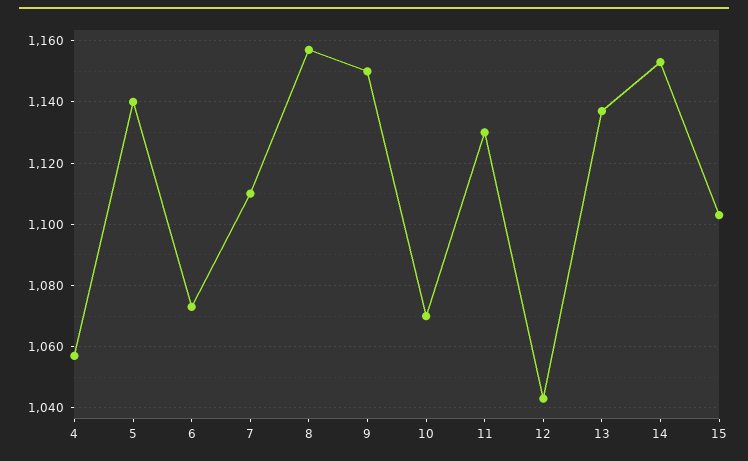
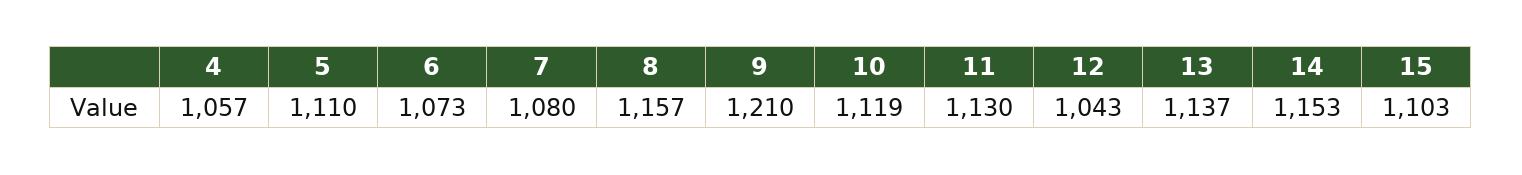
  {
    "4": 1057,
-   "5": 1140,
+   "5": 1110,
    "6": 1073,
-   "7": 1110,
+   "7": 1080,
    "8": 1157,
-   "9": 1150,
+   "9": 1210,
-   "10": 1070,
+   "10": 1119,
    "11": 1130,
    "12": 1043,
    "13": 1137,
    "14": 1153,
    "15": 1103
  }

